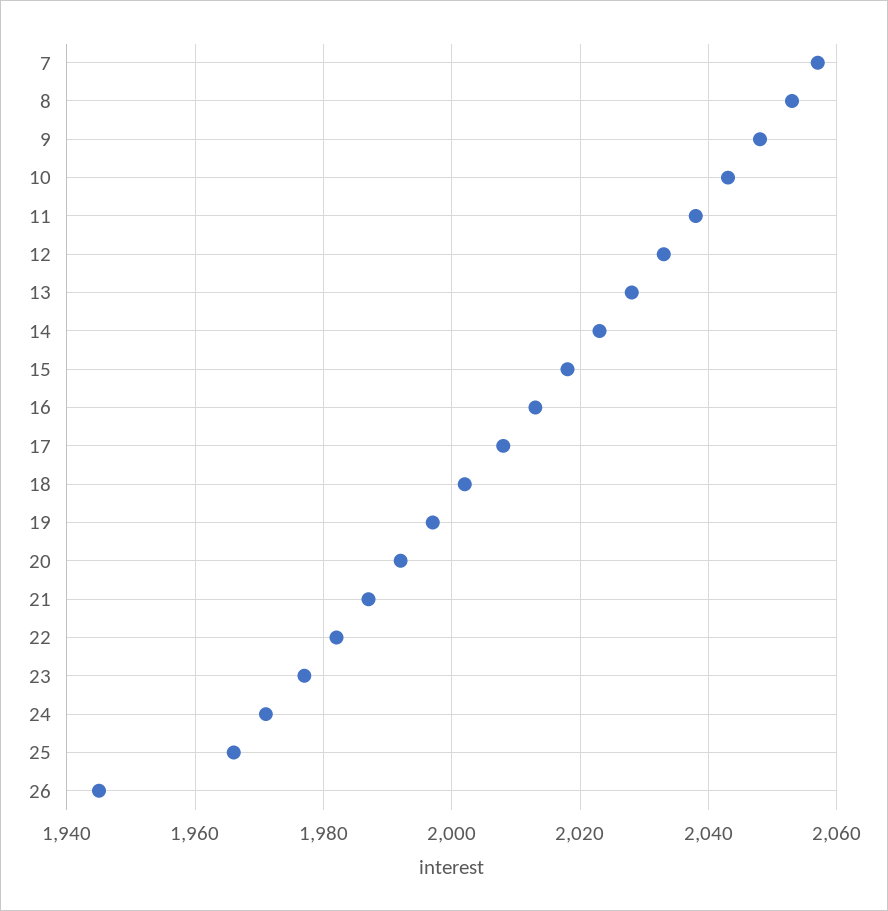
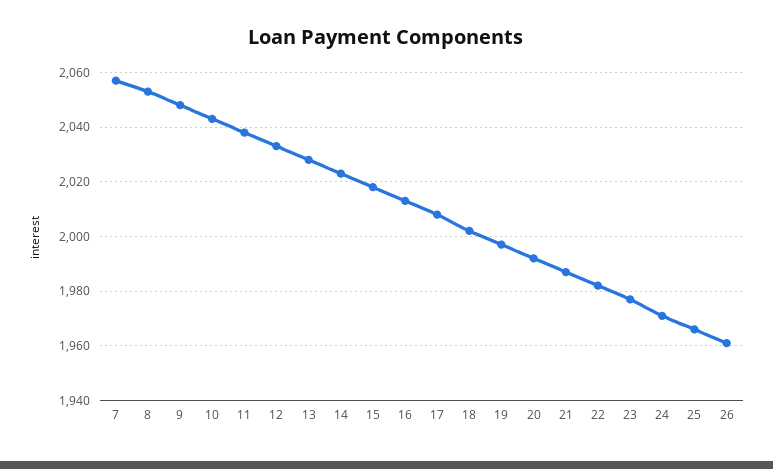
  {
    "7": 2055,
    "8": 2055,
    "9": 2050,
    "10": 2045,
    "11": 2040,
    "12": 2035,
    "13": 2030,
    "14": 2025,
    "15": 2020,
    "16": 2015,
    "17": 2010,
    "18": 2000,
    "19": 1995,
    "20": 1990,
    "21": 1985,
    "22": 1980,
    "23": 1975,
    "24": 1970,
    "25": 1965,
-   "26": 1945
+   "26": 1960
  }

